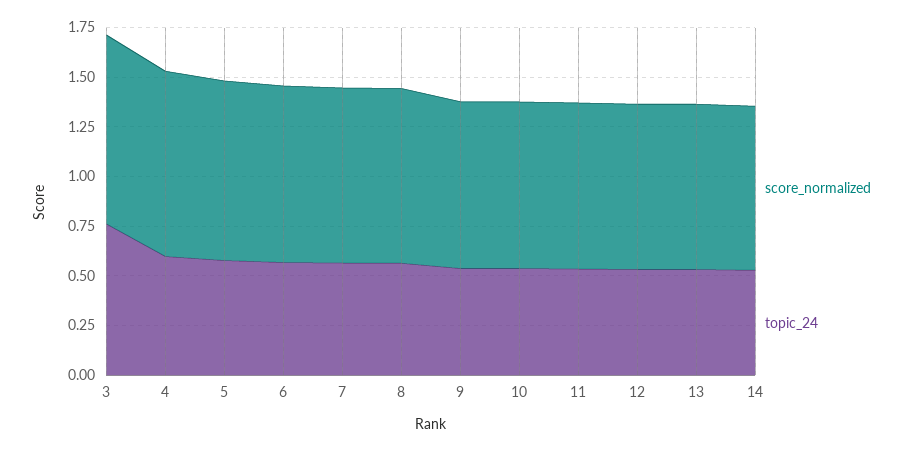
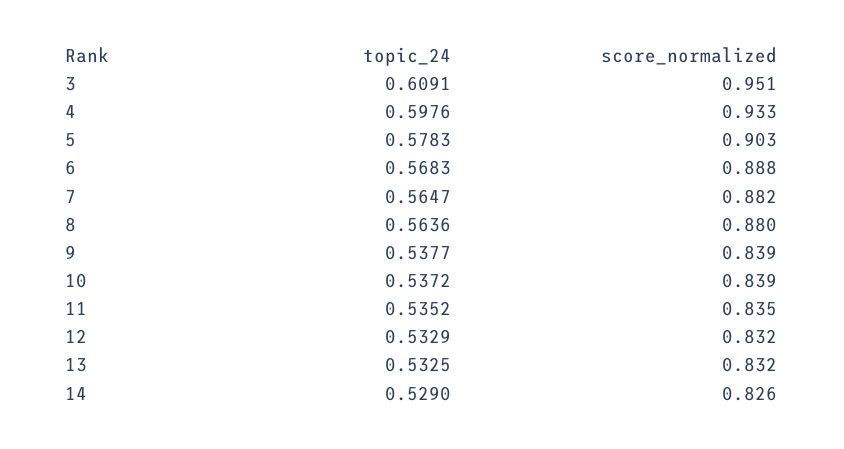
  {
    "score_normalized": {
      "3": 0.951,
      "4": 0.933,
      "5": 0.903,
      "6": 0.888,
      "7": 0.882,
      "8": 0.88,
      "9": 0.839,
      "10": 0.839,
      "11": 0.835,
      "12": 0.832,
      "13": 0.832,
      "14": 0.826
    },
    "topic_24": {
-     "3": 0.75,
+     "3": 0.6091,
      "4": 0.5976,
      "5": 0.5783,
      "6": 0.5683,
      "7": 0.5647,
      "8": 0.5636,
      "9": 0.5377,
      "10": 0.5372,
      "11": 0.5352,
      "12": 0.5329,
      "13": 0.5325,
      "14": 0.529
    }
  }

